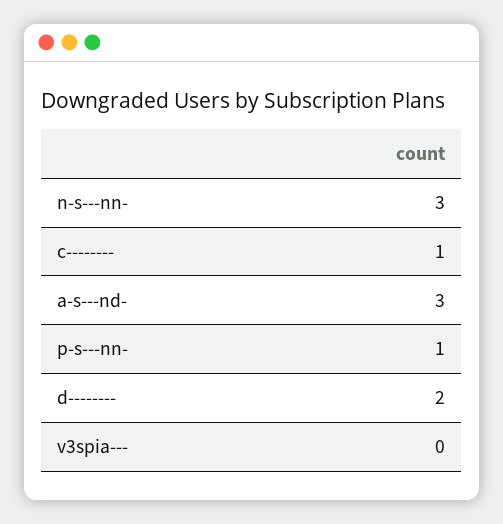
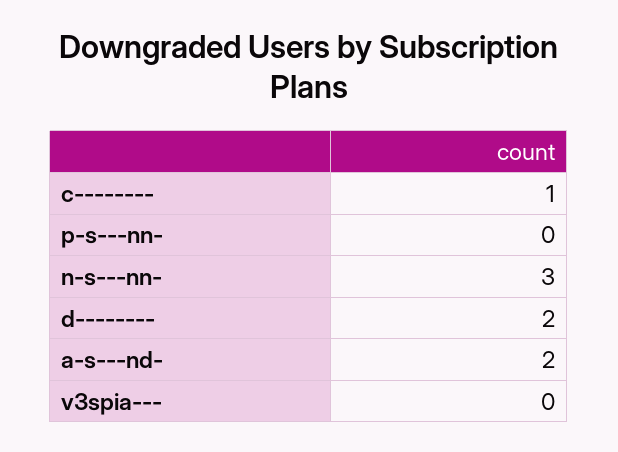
  {
    "n-s---nn-": 3,
    "c--------": 1,
-   "a-s---nd-": 3,
+   "a-s---nd-": 2,
-   "p-s---nn-": 1,
+   "p-s---nn-": 0,
    "d--------": 2,
    "v3spia---": 0
  }

